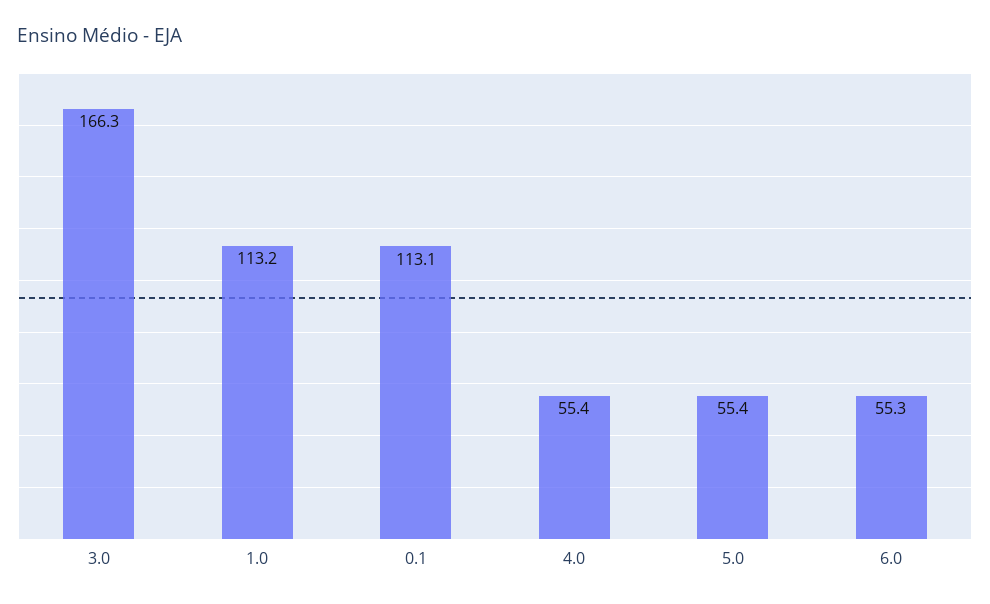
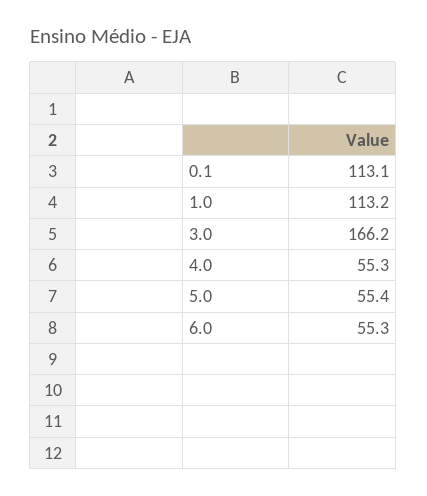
  {
-   "3.0": 166.3,
+   "3.0": 166.2,
    "1.0": 113.2,
    "0.1": 113.1,
-   "4.0": 55.4,
+   "4.0": 55.3,
    "5.0": 55.4,
    "6.0": 55.3
  }

